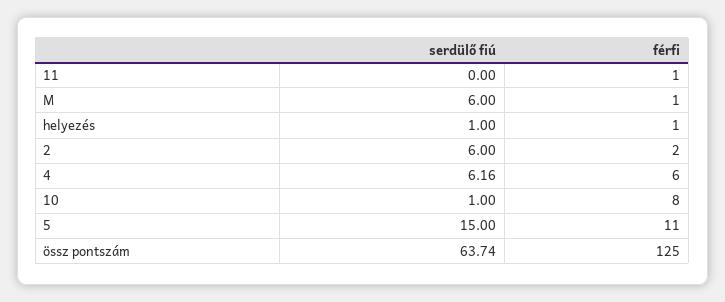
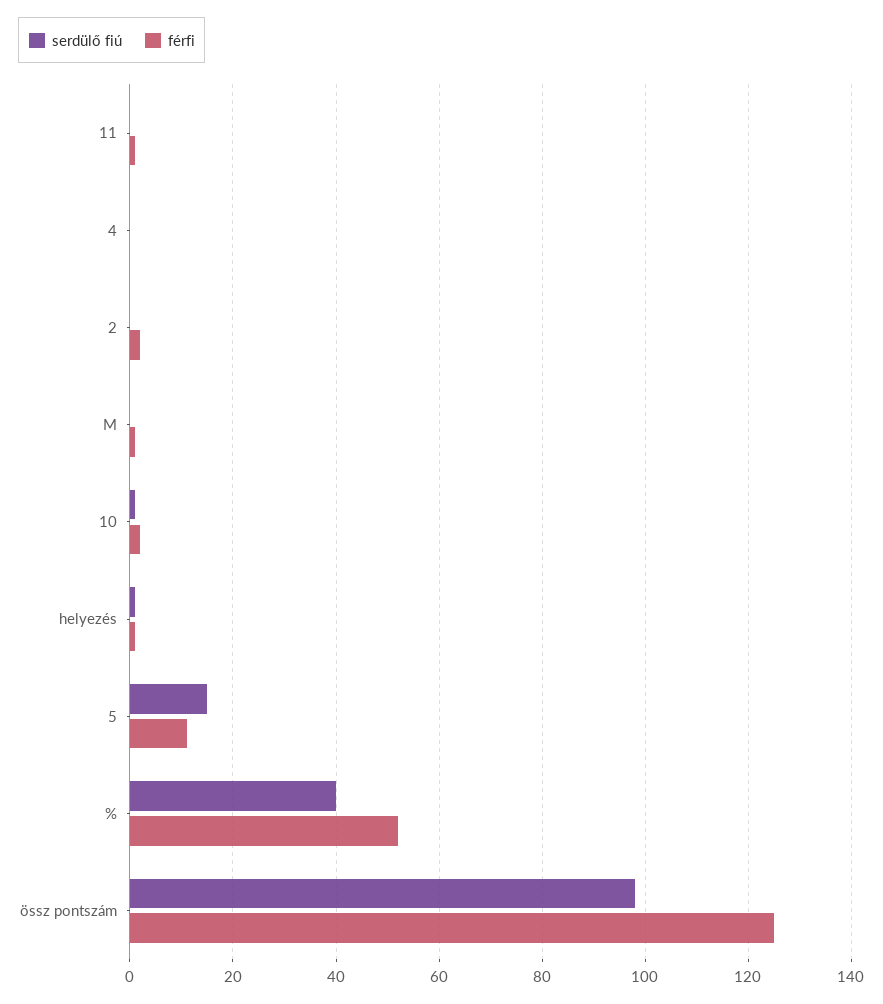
  {
    "serdülő fiú": {
      "11": 0,
-     "M": 6,
+     "M": 0,
      "helyezés": 1,
-     "2": 6,
+     "2": 0,
-     "4": 6.16,
+     "4": 0,
      "10": 1,
      "5": 15,
-     "össz pontszám": 63.74
+     "össz pontszám": 98,
+     "%": 40
    },
    "férfi": {
      "11": 1,
      "M": 1,
      "helyezés": 1,
      "2": 2,
-     "4": 6,
+     "4": 0,
-     "10": 8,
+     "10": 2,
      "5": 11,
-     "össz pontszám": 125
+     "össz pontszám": 125,
+     "%": 52
    }
  }

